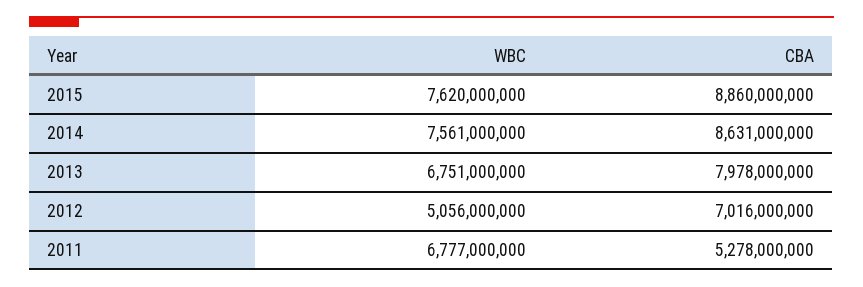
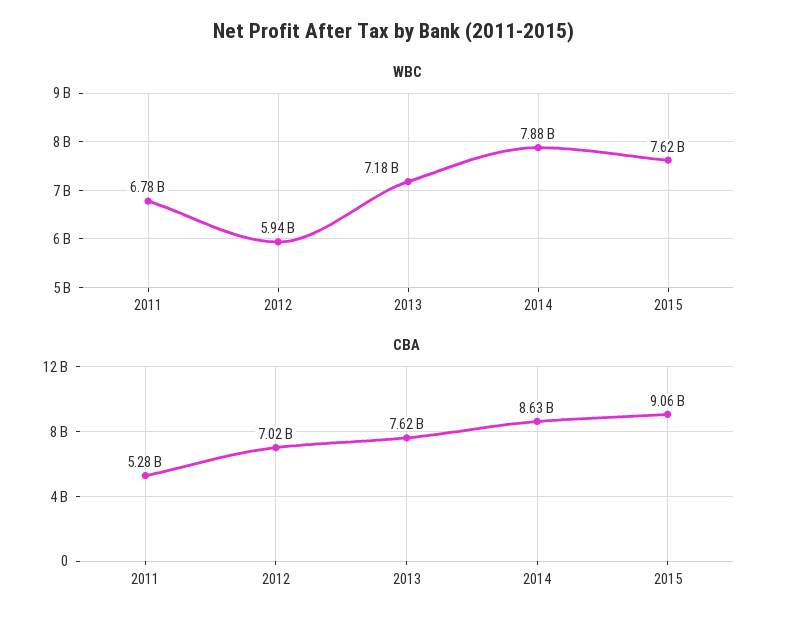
  {
    "WBC": {
      "2015": 7620000000,
-     "2014": 7561000000,
+     "2014": 7880000000,
-     "2013": 6751000000,
+     "2013": 7180000000,
-     "2012": 5056000000,
+     "2012": 5940000000,
      "2011": 6777000000
    },
    "CBA": {
-     "2015": 8860000000,
+     "2015": 9060000000,
      "2014": 8631000000,
-     "2013": 7978000000,
+     "2013": 7620000000,
      "2012": 7016000000,
      "2011": 5278000000
    }
  }

